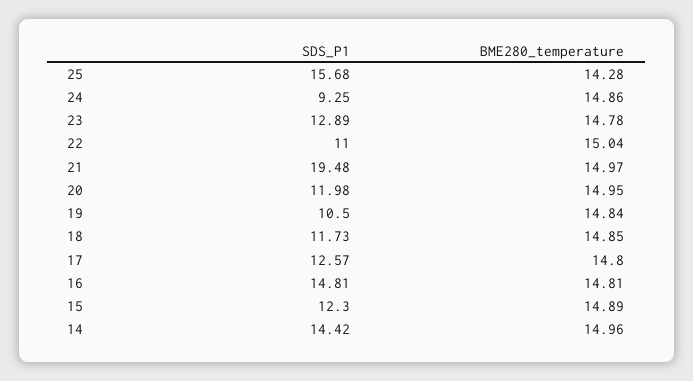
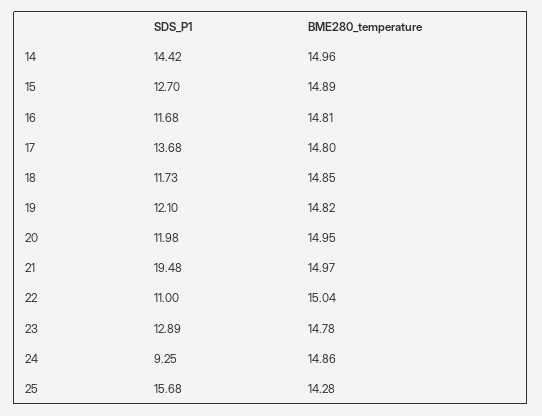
  {
    "SDS_P1": {
      "25": 15.68,
      "24": 9.25,
      "23": 12.89,
      "22": 11,
      "21": 19.48,
      "20": 11.98,
-     "19": 10.5,
+     "19": 12.1,
      "18": 11.73,
-     "17": 12.57,
+     "17": 13.68,
-     "16": 14.81,
+     "16": 11.68,
-     "15": 12.3,
+     "15": 12.7,
      "14": 14.42
    },
    "BME280_temperature": {
      "25": 14.28,
      "24": 14.86,
      "23": 14.78,
      "22": 15.04,
      "21": 14.97,
      "20": 14.95,
-     "19": 14.84,
+     "19": 14.82,
      "18": 14.85,
      "17": 14.8,
      "16": 14.81,
      "15": 14.89,
      "14": 14.96
    }
  }

